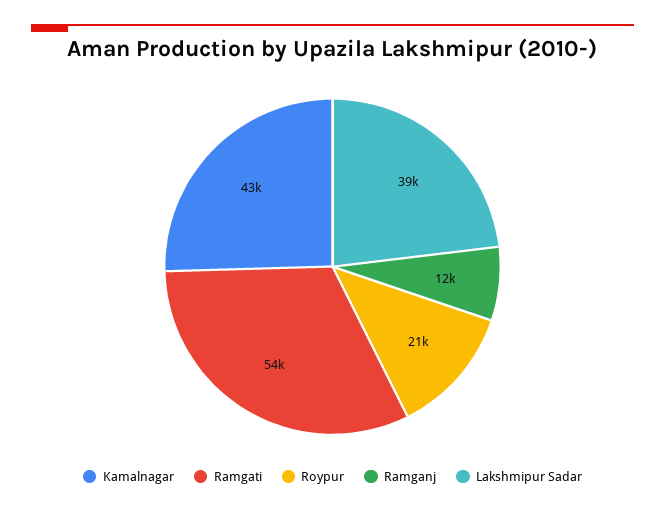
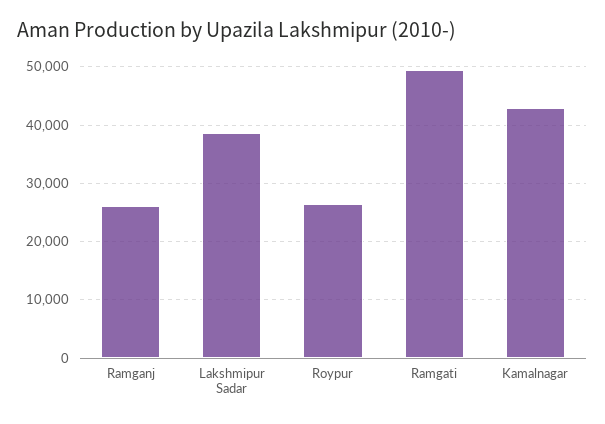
  {
    "Kamalnagar": 43000,
-   "Ramgati": 54000,
+   "Ramgati": 50000,
-   "Roypur": 21000,
+   "Roypur": 26000,
-   "Ramganj": 12000,
+   "Ramganj": 26000,
    "Lakshmipur Sadar": 39000
  }

